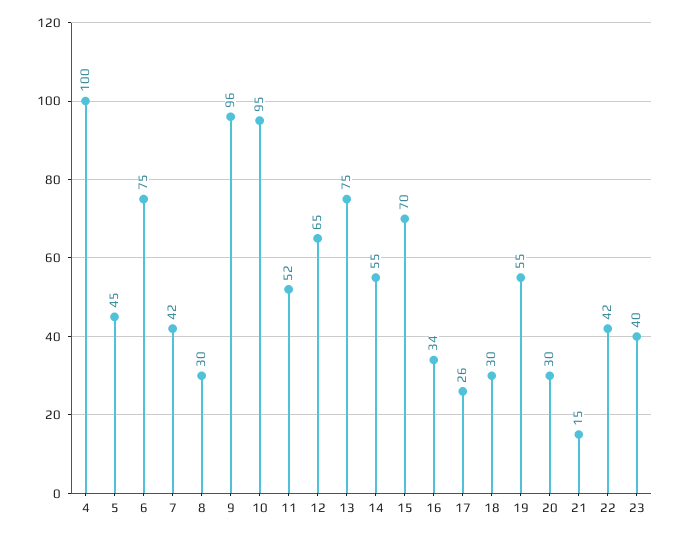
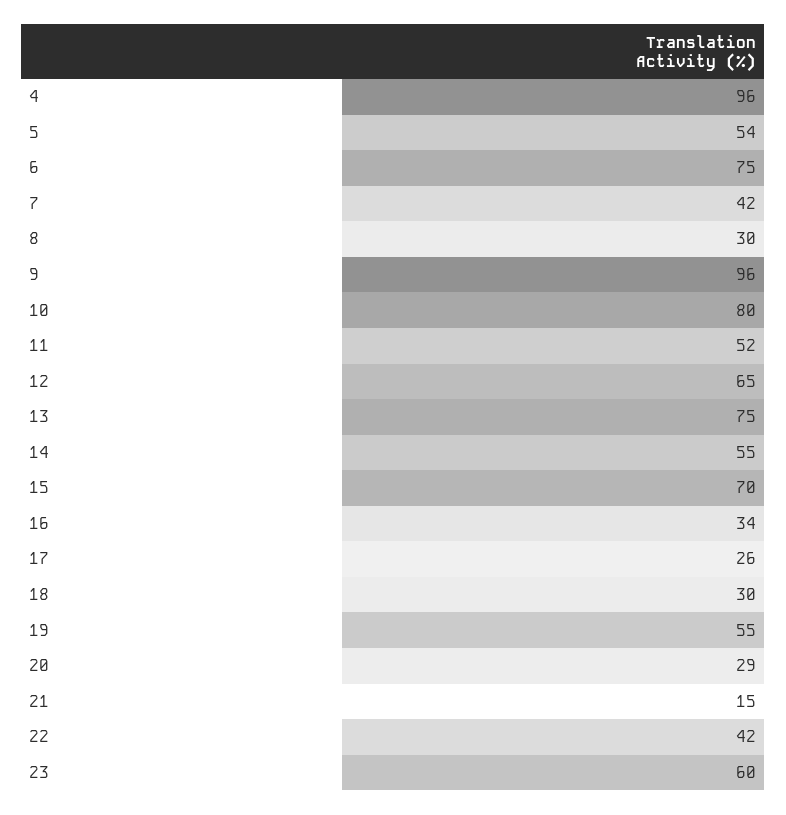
  {
-   "4": 100,
+   "4": 96,
-   "5": 45,
+   "5": 54,
    "6": 75,
    "7": 42,
    "8": 30,
    "9": 96,
-   "10": 95,
+   "10": 80,
    "11": 52,
    "12": 65,
    "13": 75,
    "14": 55,
    "15": 70,
    "16": 34,
    "17": 26,
    "18": 30,
    "19": 55,
-   "20": 30,
+   "20": 29,
    "21": 15,
    "22": 42,
-   "23": 40
+   "23": 60
  }

